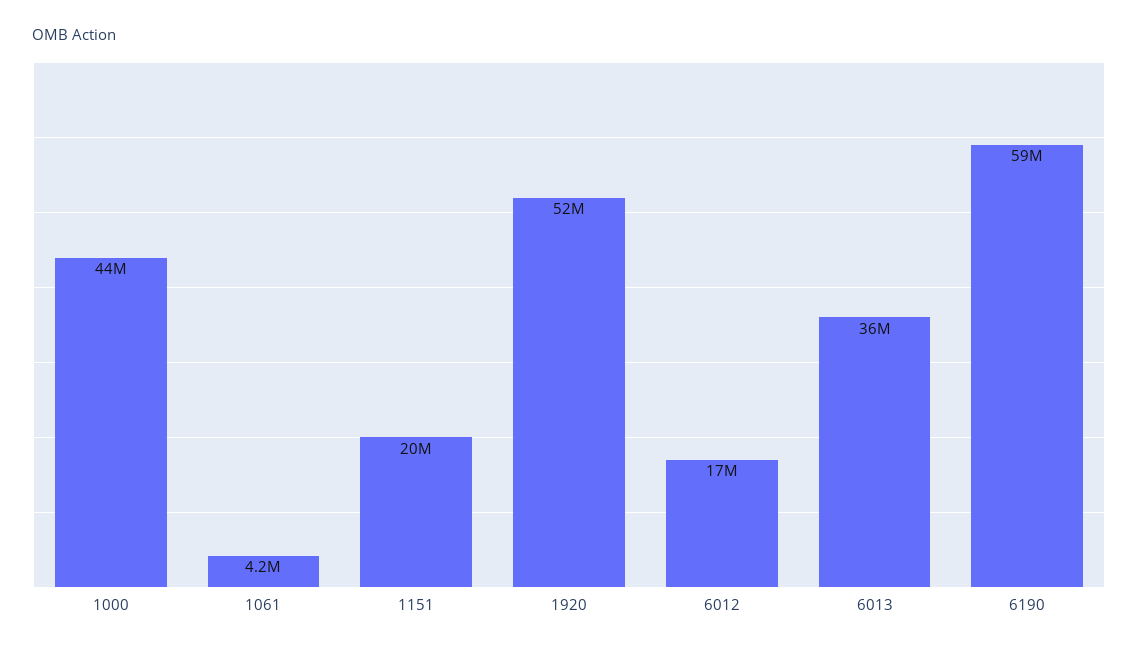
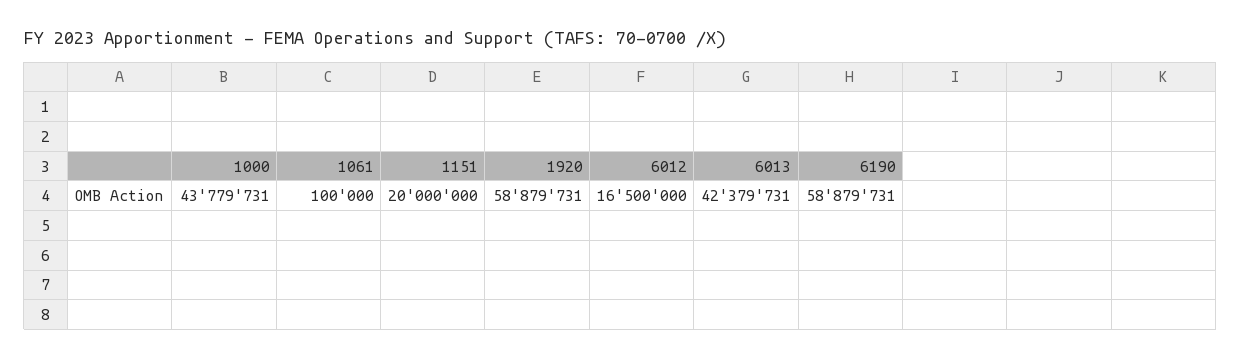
  {
    "1000": 43779731,
-   "1061": 4200000,
+   "1061": 100000,
    "1151": 20000000,
-   "1920": 52000000,
+   "1920": 58879731,
    "6012": 16500000,
-   "6013": 36000000,
+   "6013": 42379731,
    "6190": 58879731
  }

